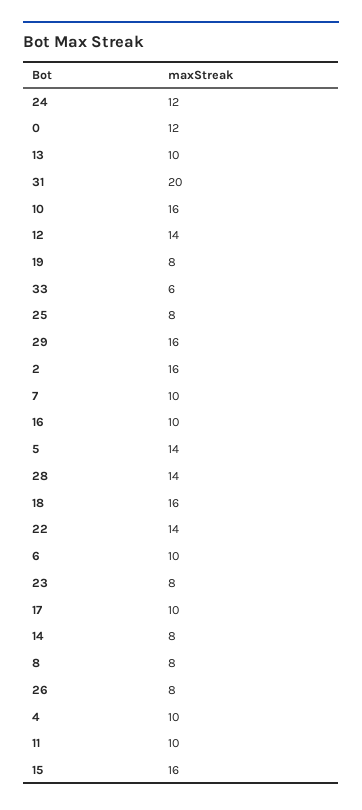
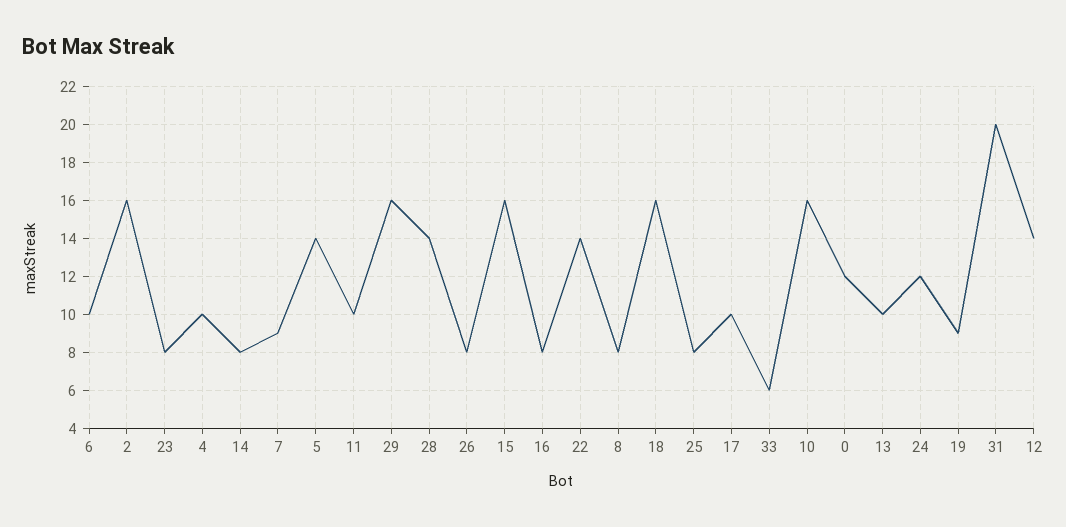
  {
    "24": 12,
    "0": 12,
    "13": 10,
    "31": 20,
    "10": 16,
    "12": 14,
-   "19": 8,
+   "19": 9,
    "33": 6,
    "25": 8,
    "29": 16,
    "2": 16,
-   "7": 10,
+   "7": 9,
-   "16": 10,
+   "16": 8,
    "5": 14,
    "28": 14,
    "18": 16,
    "22": 14,
    "6": 10,
    "23": 8,
    "17": 10,
    "14": 8,
    "8": 8,
    "26": 8,
    "4": 10,
    "11": 10,
    "15": 16
  }

